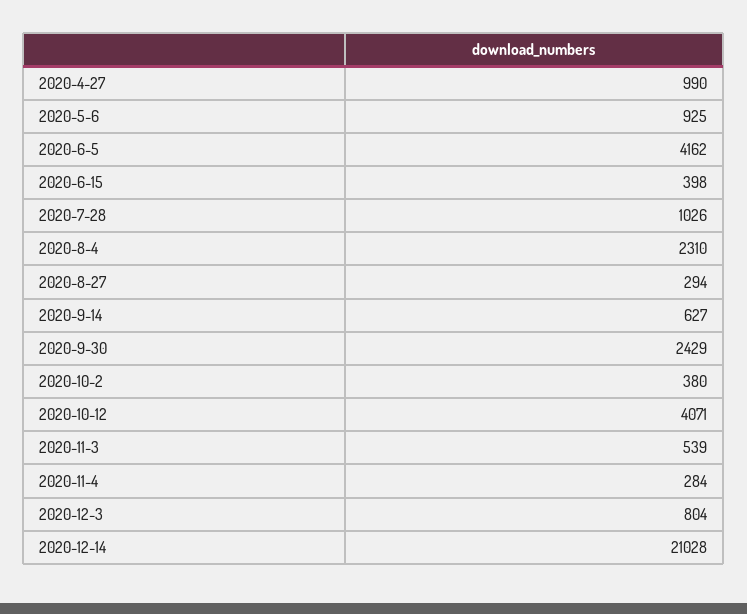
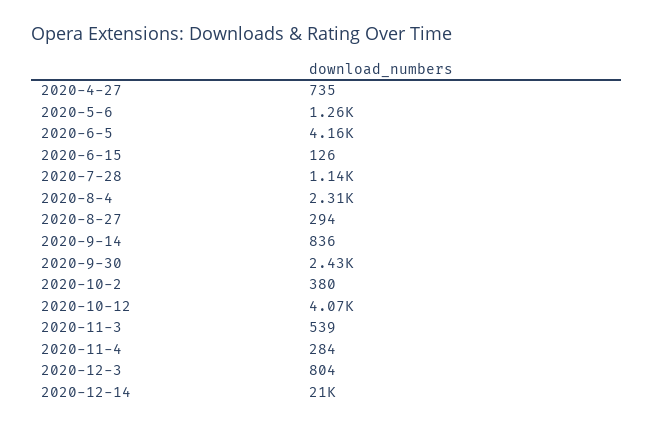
  {
-   "2020-4-27": 990,
+   "2020-4-27": 735,
-   "2020-5-6": 925,
+   "2020-5-6": 1260,
    "2020-6-5": 4162,
-   "2020-6-15": 398,
+   "2020-6-15": 126,
-   "2020-7-28": 1026,
+   "2020-7-28": 1140,
    "2020-8-4": 2310,
    "2020-8-27": 294,
-   "2020-9-14": 627,
+   "2020-9-14": 836,
    "2020-9-30": 2429,
    "2020-10-2": 380,
    "2020-10-12": 4071,
    "2020-11-3": 539,
    "2020-11-4": 284,
    "2020-12-3": 804,
    "2020-12-14": 21028
  }

